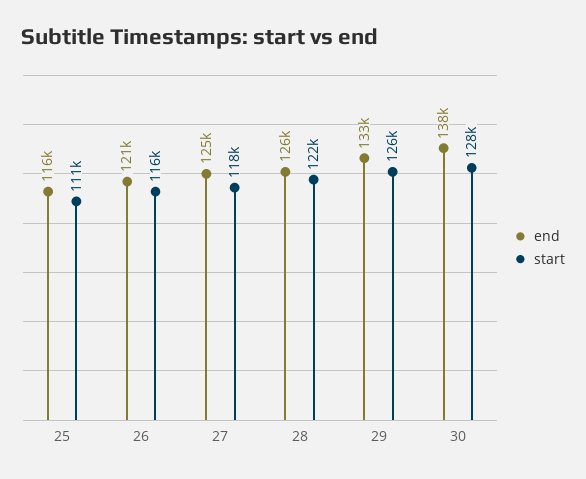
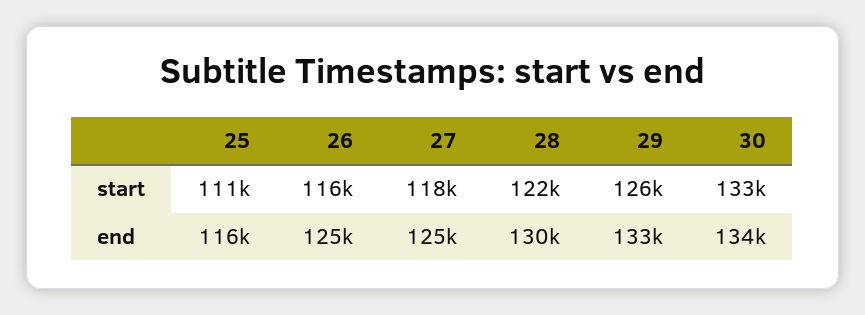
  {
    "end": {
      "25": 116000,
-     "26": 121000,
+     "26": 125000,
      "27": 125000,
-     "28": 126000,
+     "28": 130000,
      "29": 133000,
-     "30": 138000
+     "30": 134000
    },
    "start": {
      "25": 111000,
      "26": 116000,
      "27": 118000,
      "28": 122000,
      "29": 126000,
-     "30": 128000
+     "30": 133000
    }
  }

